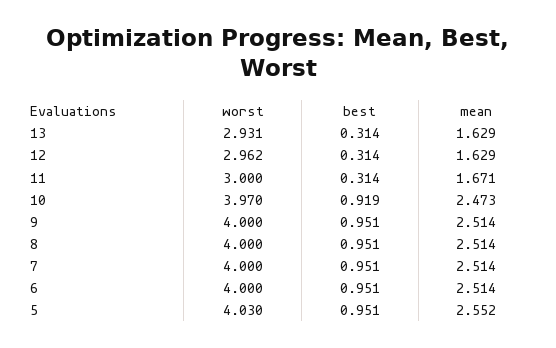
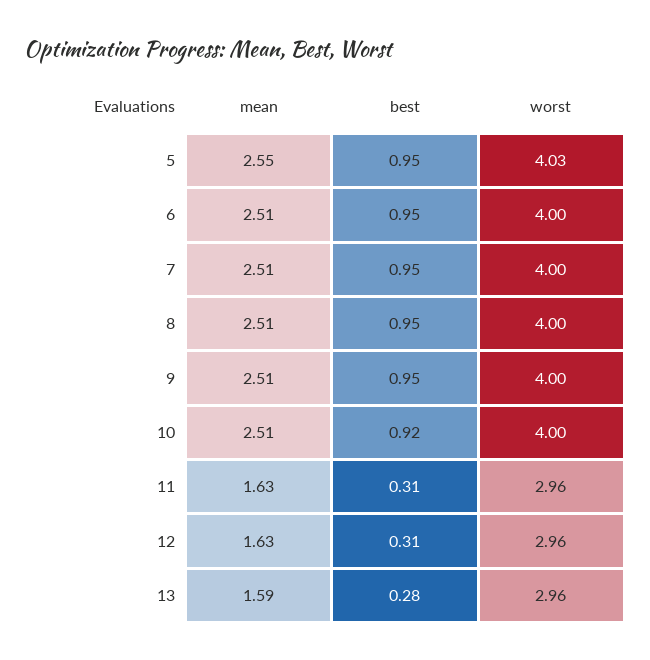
  {
    "worst": {
-     "13": 2.931,
+     "13": 2.96,
      "12": 2.962,
-     "11": 3,
+     "11": 2.96,
-     "10": 3.97,
+     "10": 4,
      "9": 4,
      "8": 4,
      "7": 4,
      "6": 4,
      "5": 4.03
    },
    "best": {
-     "13": 0.314,
+     "13": 0.28,
      "12": 0.314,
      "11": 0.314,
      "10": 0.919,
      "9": 0.951,
      "8": 0.951,
      "7": 0.951,
      "6": 0.951,
      "5": 0.951
    },
    "mean": {
-     "13": 1.629,
+     "13": 1.59,
      "12": 1.629,
-     "11": 1.671,
+     "11": 1.63,
-     "10": 2.473,
+     "10": 2.51,
      "9": 2.514,
      "8": 2.514,
      "7": 2.514,
      "6": 2.514,
      "5": 2.552
    }
  }

